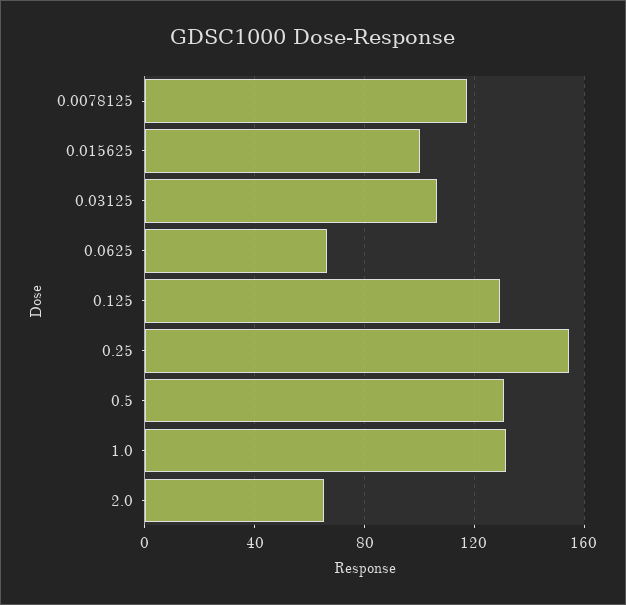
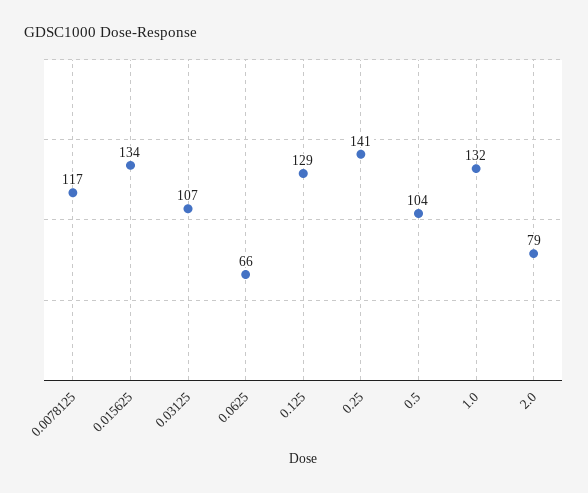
  {
    "0.0078125": 117,
-   "0.015625": 100,
+   "0.015625": 134,
    "0.03125": 107,
    "0.0625": 66,
    "0.125": 129,
-   "0.25": 155,
+   "0.25": 141,
-   "0.5": 130,
+   "0.5": 104,
    "1.0": 132,
-   "2.0": 65
+   "2.0": 79
  }

